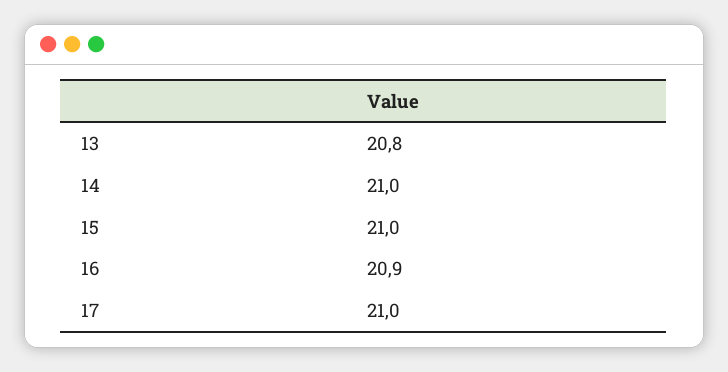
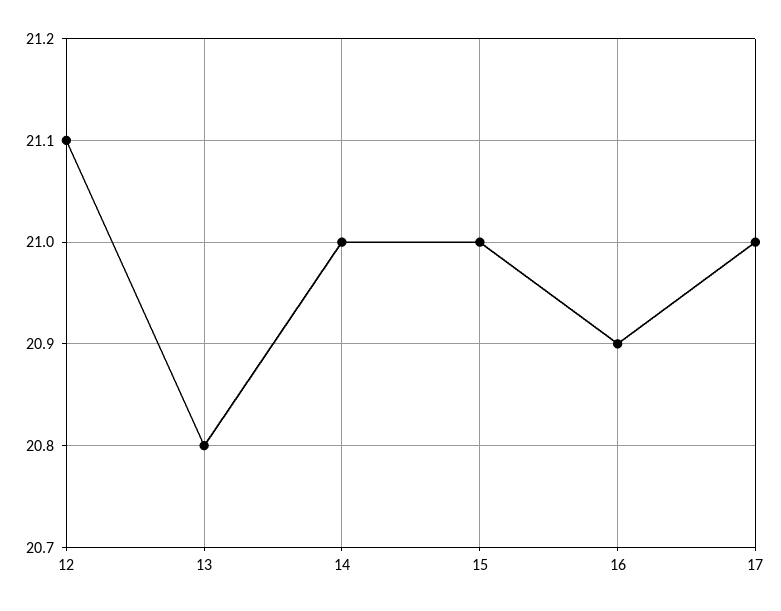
  {
    "13": 20.8,
    "14": 21,
    "15": 21,
    "16": 20.9,
-   "17": 21
+   "17": 21,
+   "12": 21.1
  }

